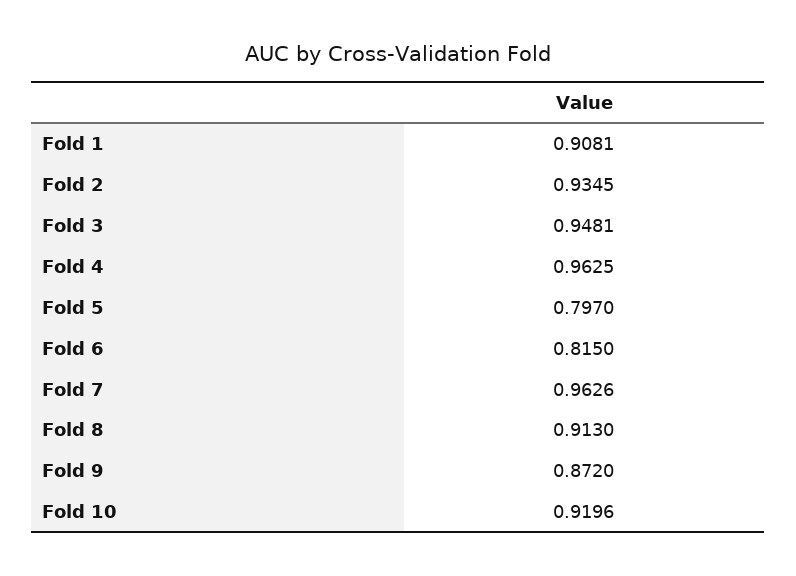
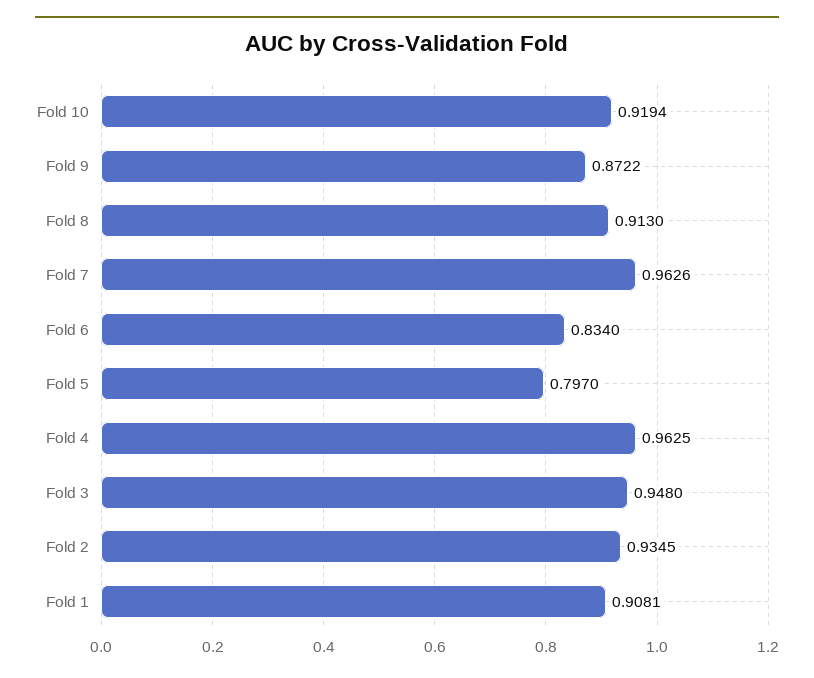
  {
    "Fold 1": 0.9081,
    "Fold 2": 0.9345,
-   "Fold 3": 0.9481,
+   "Fold 3": 0.948,
    "Fold 4": 0.9625,
    "Fold 5": 0.797,
-   "Fold 6": 0.815,
+   "Fold 6": 0.834,
    "Fold 7": 0.9626,
    "Fold 8": 0.913,
-   "Fold 9": 0.872,
+   "Fold 9": 0.8722,
-   "Fold 10": 0.9196
+   "Fold 10": 0.9194
  }

